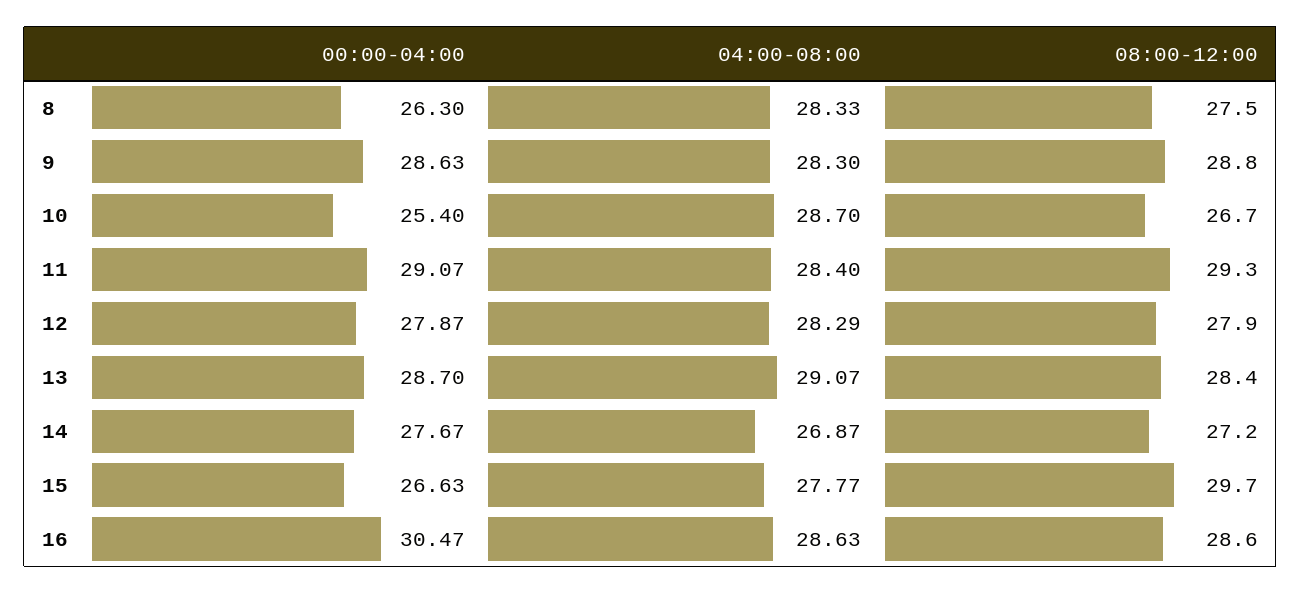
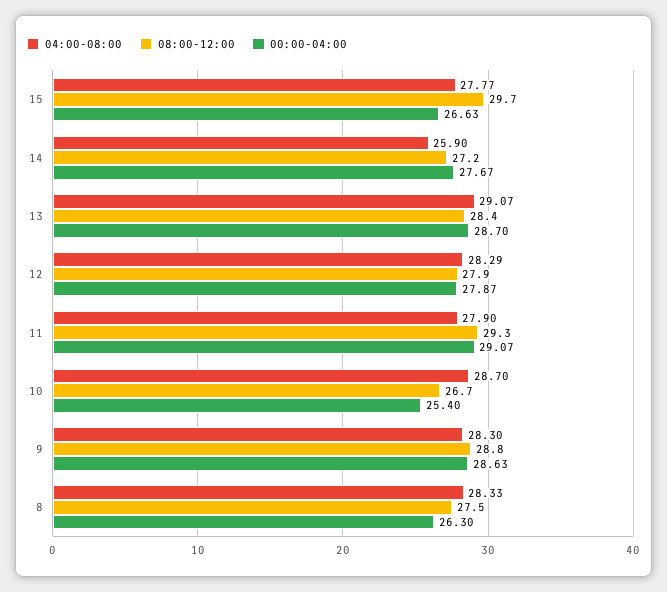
  {
    "00:00-04:00": {
      "8": 26.3,
      "9": 28.63,
      "10": 25.4,
      "11": 29.07,
      "12": 27.87,
      "13": 28.7,
      "14": 27.67,
-     "15": 26.63,
+     "15": 26.63
-     "16": 30.47
    },
    "04:00-08:00": {
      "8": 28.33,
      "9": 28.3,
      "10": 28.7,
-     "11": 28.4,
+     "11": 27.9,
      "12": 28.29,
      "13": 29.07,
-     "14": 26.87,
+     "14": 25.9,
-     "15": 27.77,
+     "15": 27.77
-     "16": 28.63
    },
    "08:00-12:00": {
      "8": 27.5,
      "9": 28.8,
      "10": 26.7,
      "11": 29.3,
      "12": 27.9,
      "13": 28.4,
      "14": 27.2,
-     "15": 29.7,
+     "15": 29.7
-     "16": 28.6
    }
  }

